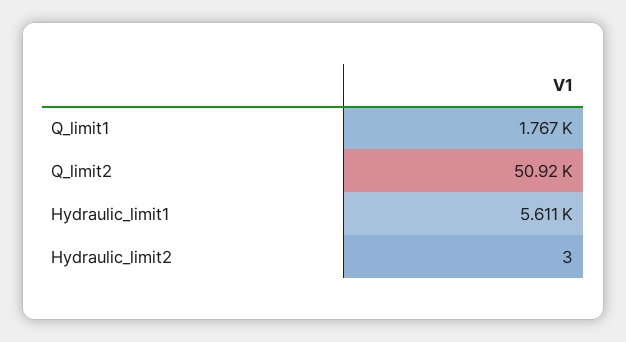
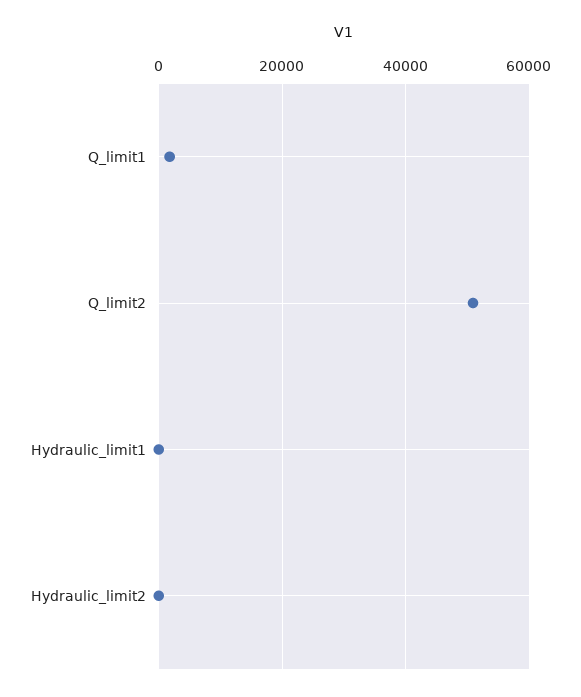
  {
    "Q_limit1": 1767,
    "Q_limit2": 50920,
-   "Hydraulic_limit1": 5611,
+   "Hydraulic_limit1": 0,
    "Hydraulic_limit2": 3
  }

